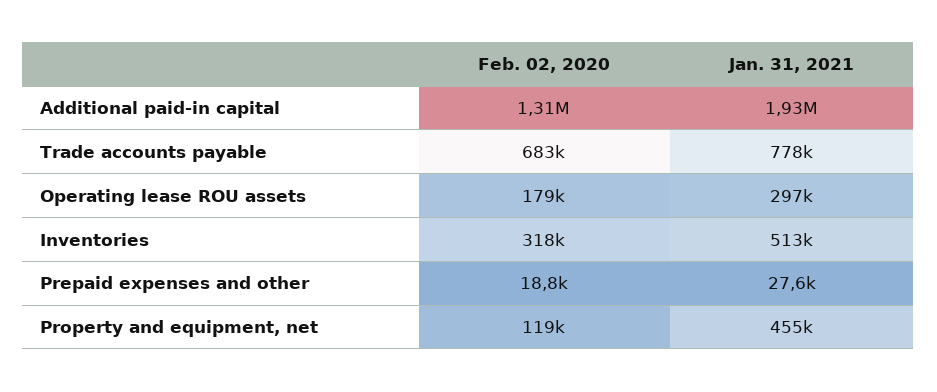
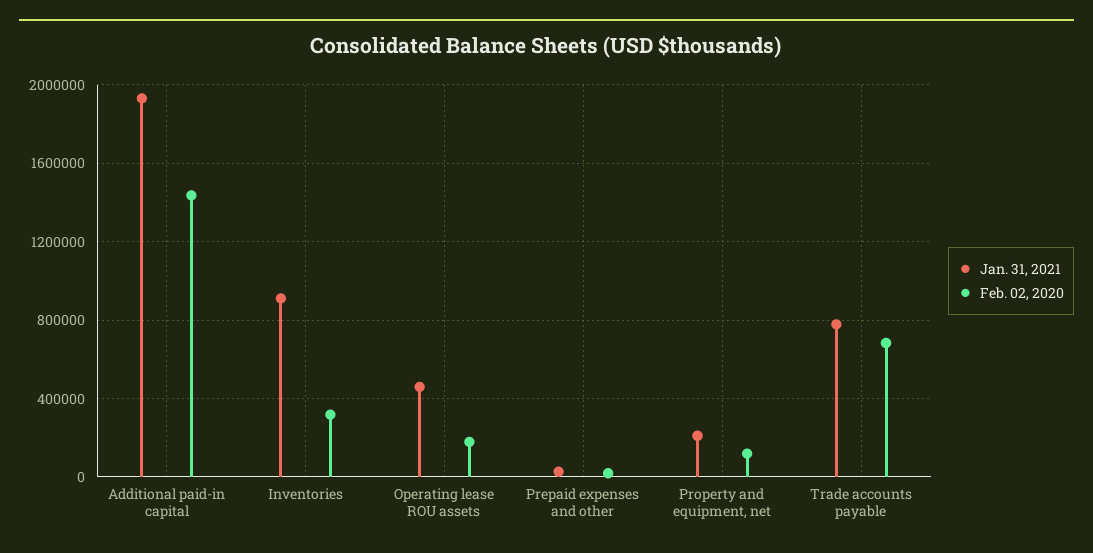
  {
    "Feb. 02, 2020": {
-     "Additional paid-in capital": 1310000,
+     "Additional paid-in capital": 1450000,
      "Trade accounts payable": 683000,
      "Operating lease ROU assets": 179000,
      "Inventories": 318000,
      "Prepaid expenses and other": 18800,
      "Property and equipment, net": 119000
    },
    "Jan. 31, 2021": {
      "Additional paid-in capital": 1930000,
      "Trade accounts payable": 778000,
-     "Operating lease ROU assets": 297000,
+     "Operating lease ROU assets": 450000,
-     "Inventories": 513000,
+     "Inventories": 900000,
      "Prepaid expenses and other": 27600,
-     "Property and equipment, net": 455000
+     "Property and equipment, net": 200000
    }
  }

